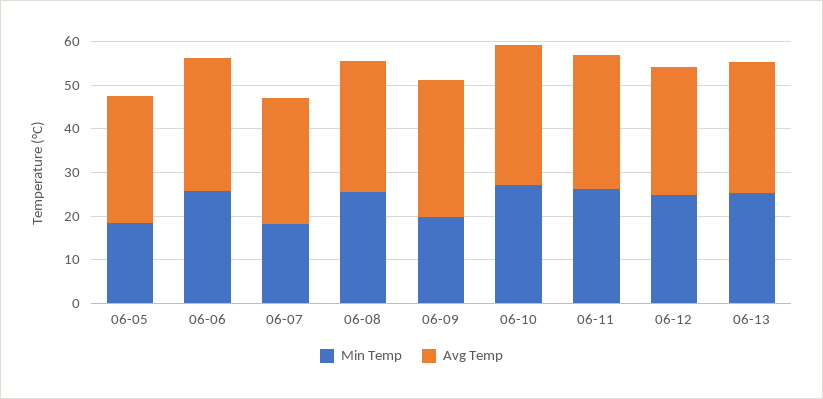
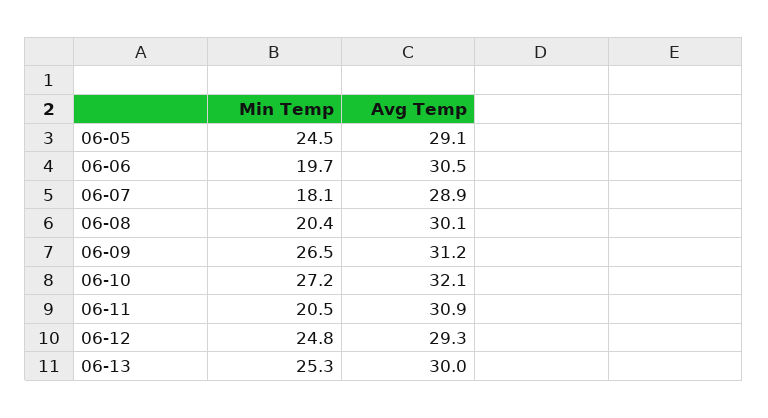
  {
    "Min Temp": {
-     "06-05": 18,
+     "06-05": 24.5,
-     "06-06": 26,
+     "06-06": 19.7,
      "06-07": 18.1,
-     "06-08": 26,
+     "06-08": 20.4,
-     "06-09": 20,
+     "06-09": 26.5,
      "06-10": 27.2,
-     "06-11": 26,
+     "06-11": 20.5,
      "06-12": 24.8,
      "06-13": 25.3
    },
    "Avg Temp": {
      "06-05": 29.1,
      "06-06": 30.5,
      "06-07": 28.9,
      "06-08": 30.1,
      "06-09": 31.2,
      "06-10": 32.1,
      "06-11": 30.9,
      "06-12": 29.3,
      "06-13": 30
    }
  }

